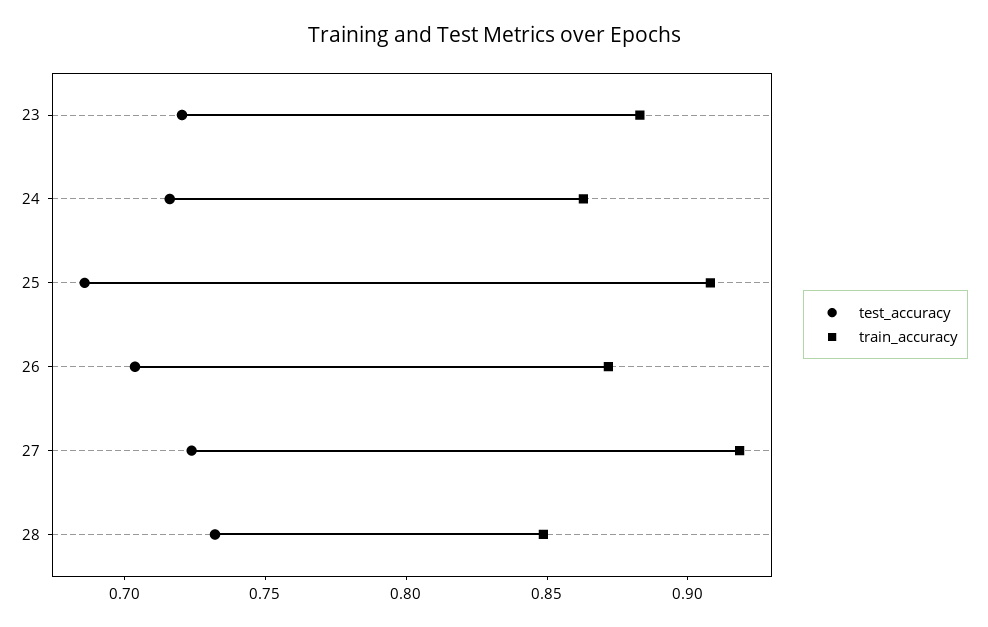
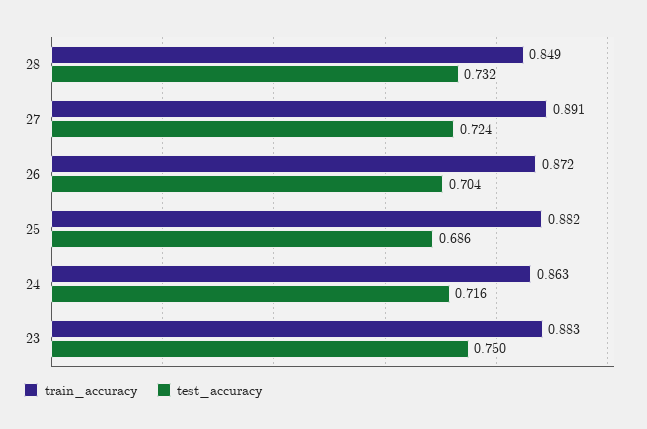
  {
    "test_accuracy": {
-     "23": 0.72,
+     "23": 0.75,
      "24": 0.716,
      "25": 0.686,
      "26": 0.704,
      "27": 0.724,
      "28": 0.732
    },
    "train_accuracy": {
      "23": 0.883,
      "24": 0.863,
-     "25": 0.91,
+     "25": 0.882,
      "26": 0.872,
-     "27": 0.92,
+     "27": 0.891,
      "28": 0.849
    }
  }

